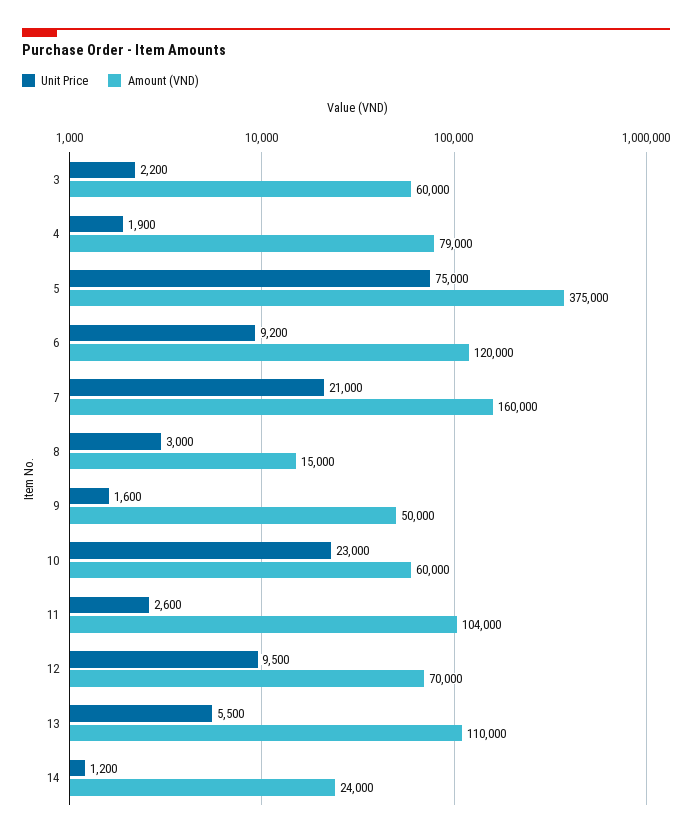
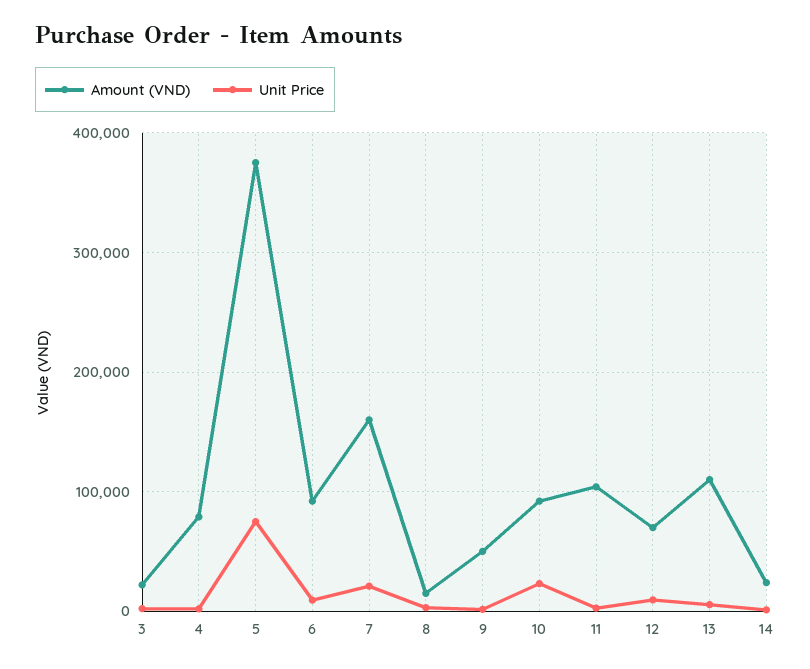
  {
    "Unit Price": {
      "3": 2200,
      "4": 1900,
      "5": 75000,
      "6": 9200,
      "7": 21000,
      "8": 3000,
      "9": 1600,
      "10": 23000,
      "11": 2600,
      "12": 9500,
      "13": 5500,
      "14": 1200
    },
    "Amount (VND)": {
-     "3": 60000,
+     "3": 20000,
      "4": 79000,
      "5": 375000,
-     "6": 120000,
+     "6": 90000,
      "7": 160000,
      "8": 15000,
      "9": 50000,
-     "10": 60000,
+     "10": 90000,
      "11": 104000,
      "12": 70000,
      "13": 110000,
      "14": 24000
    }
  }

